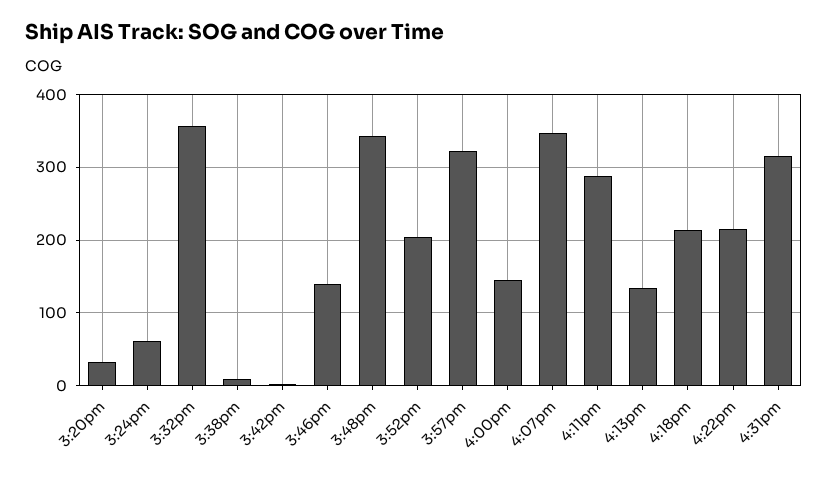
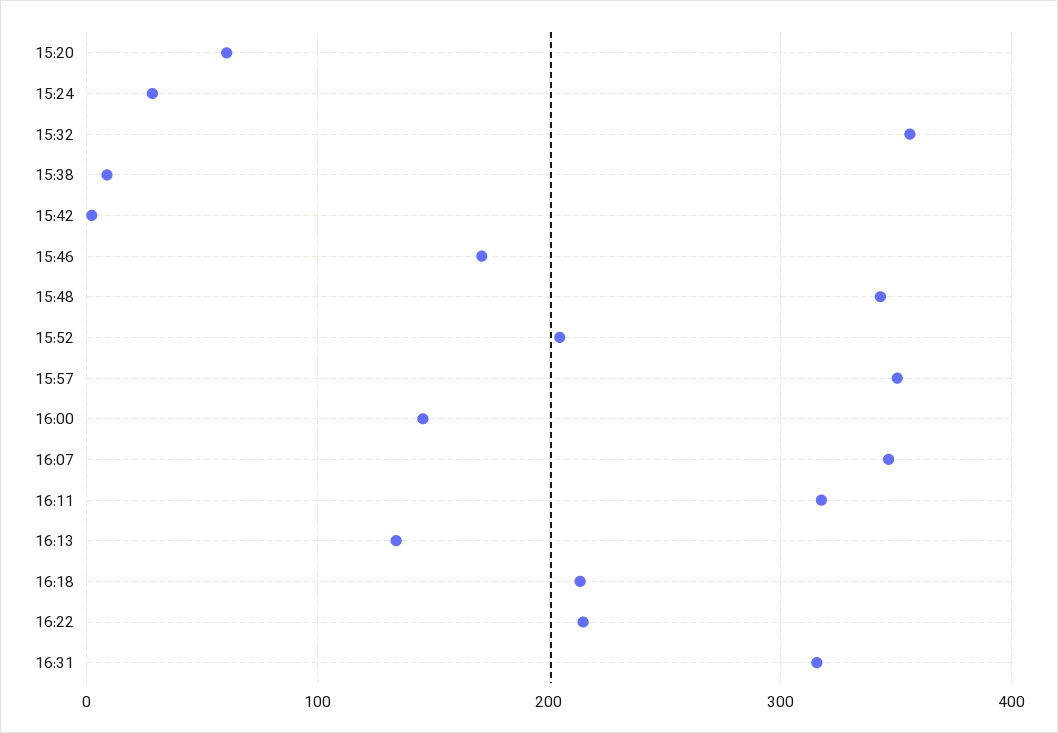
  {
-   "3:20pm": 30,
+   "3:20pm": 60,
-   "3:24pm": 60,
+   "3:24pm": 30,
    "3:32pm": 360,
    "3:38pm": 10,
    "3:42pm": 0,
-   "3:46pm": 140,
+   "3:46pm": 170,
    "3:48pm": 340,
    "3:52pm": 200,
-   "3:57pm": 320,
+   "3:57pm": 350,
    "4:00pm": 150,
    "4:07pm": 350,
-   "4:11pm": 290,
+   "4:11pm": 320,
    "4:13pm": 130,
    "4:18pm": 210,
    "4:22pm": 210,
    "4:31pm": 320
  }

